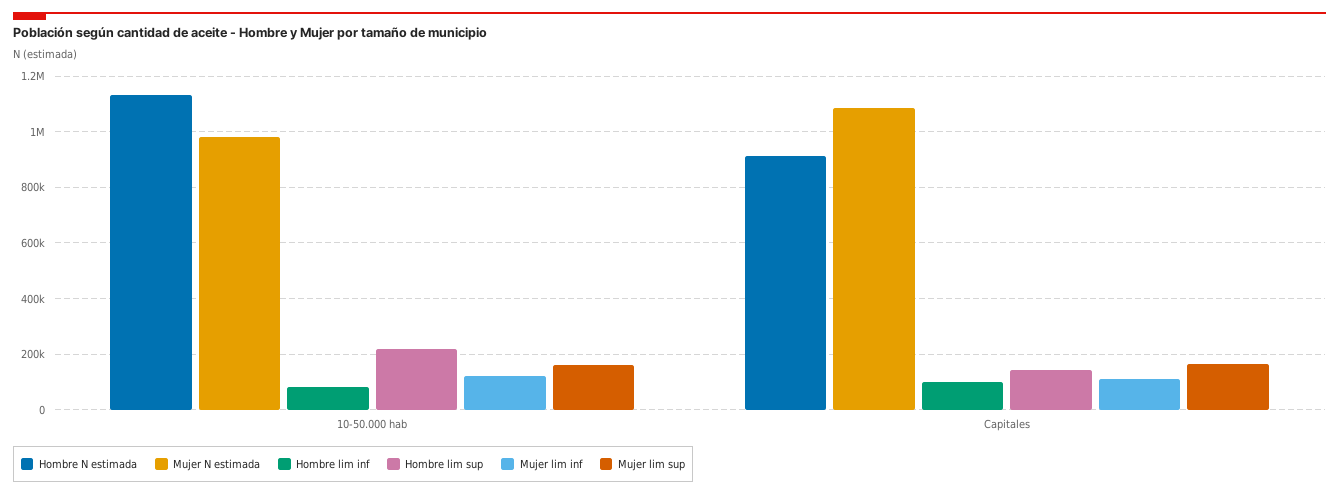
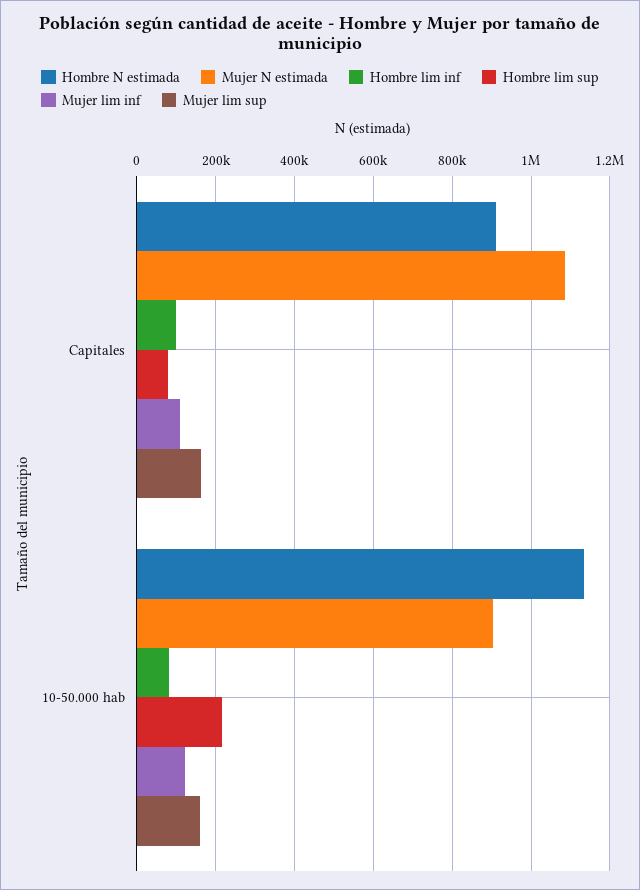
  {
    "Hombre N estimada": {
      "10-50.000 hab": 1140000,
      "Capitales": 920000
    },
    "Mujer N estimada": {
-     "10-50.000 hab": 975000,
+     "10-50.000 hab": 900000,
      "Capitales": 1080000
    },
    "Hombre lim inf": {
      "10-50.000 hab": 80000,
      "Capitales": 100000
    },
    "Hombre lim sup": {
      "10-50.000 hab": 220000,
-     "Capitales": 150000
+     "Capitales": 80000
    },
    "Mujer lim inf": {
      "10-50.000 hab": 120000,
      "Capitales": 120000
    },
    "Mujer lim sup": {
      "10-50.000 hab": 160000,
      "Capitales": 160000
    }
  }

